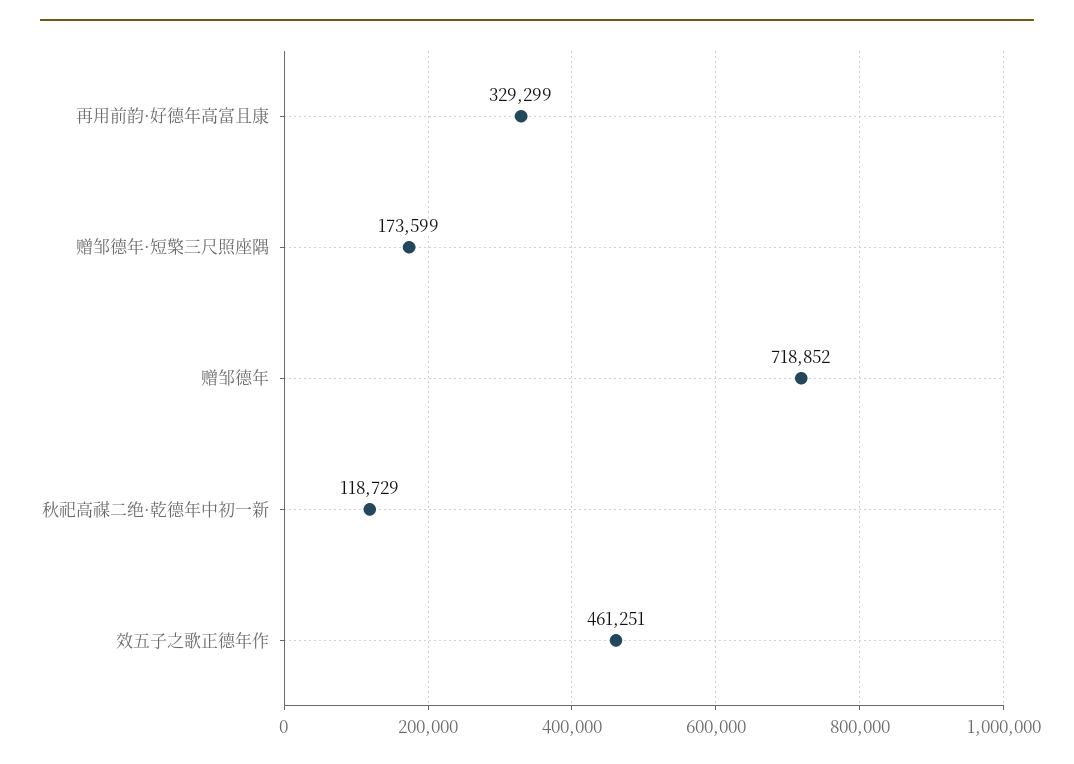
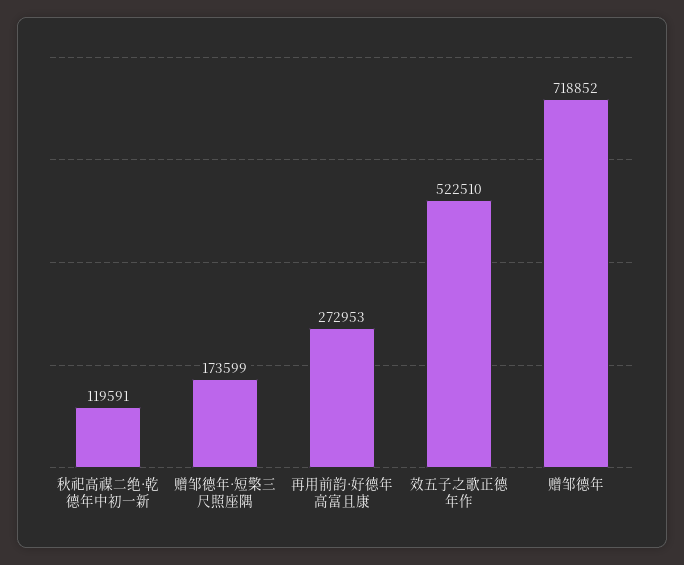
  {
-   "再用前韵·好德年高富且康": 329299,
+   "再用前韵·好德年高富且康": 272953,
    "赠邹德年·短檠三尺照座隅": 173599,
    "赠邹德年": 718852,
-   "秋祀高禖二绝·乾德年中初一新": 118729,
+   "秋祀高禖二绝·乾德年中初一新": 119591,
-   "效五子之歌正德年作": 461251
+   "效五子之歌正德年作": 522510
  }

